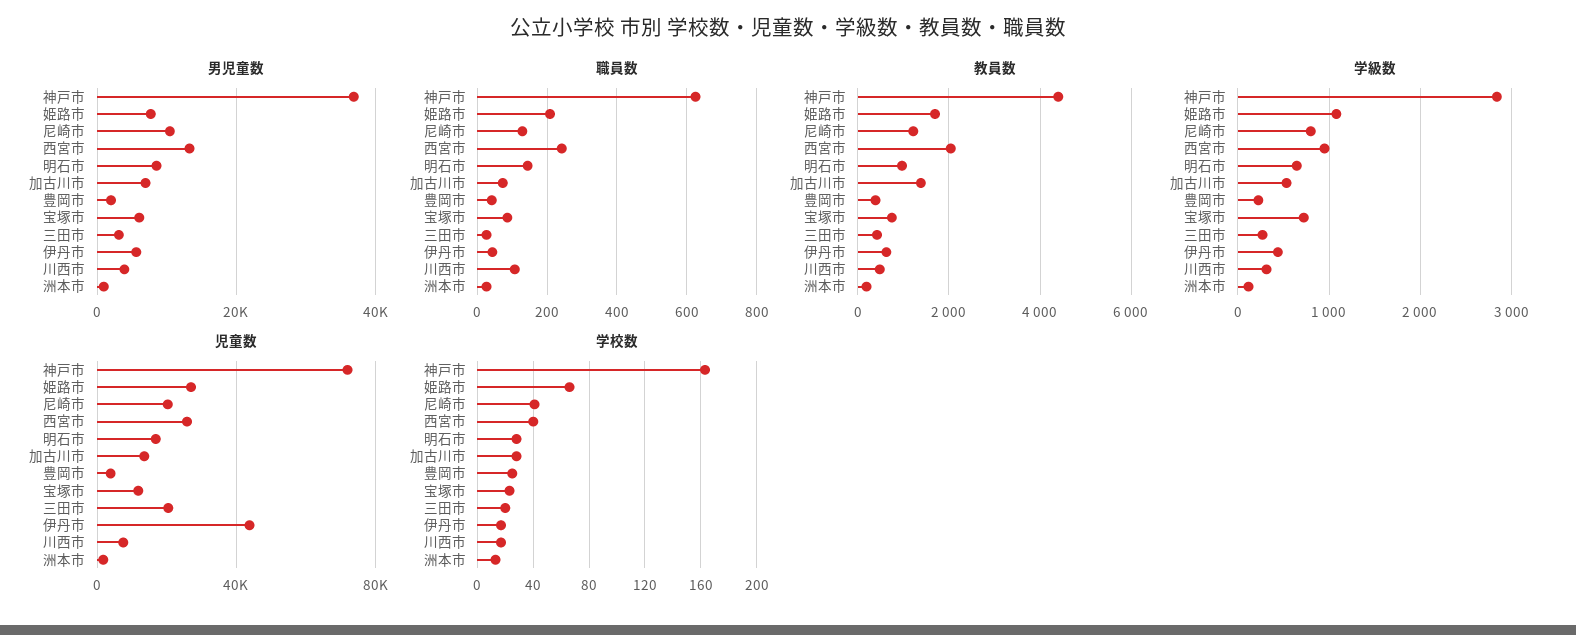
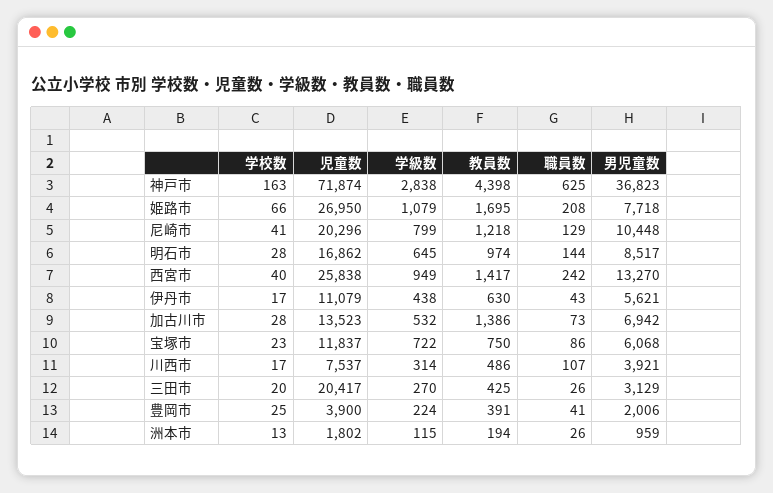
  {
    "男児童数": {
      "神戸市": 36823,
      "姫路市": 7718,
      "尼崎市": 10448,
      "西宮市": 13270,
      "明石市": 8517,
      "加古川市": 6942,
      "豊岡市": 2006,
      "宝塚市": 6068,
      "三田市": 3129,
      "伊丹市": 5621,
      "川西市": 3921,
      "洲本市": 959
    },
    "職員数": {
      "神戸市": 625,
      "姫路市": 208,
      "尼崎市": 129,
      "西宮市": 242,
      "明石市": 144,
      "加古川市": 73,
      "豊岡市": 41,
      "宝塚市": 86,
      "三田市": 26,
      "伊丹市": 43,
      "川西市": 107,
      "洲本市": 26
    },
    "教員数": {
      "神戸市": 4398,
      "姫路市": 1695,
      "尼崎市": 1218,
-     "西宮市": 2000,
+     "西宮市": 1417,
      "明石市": 974,
      "加古川市": 1386,
      "豊岡市": 391,
      "宝塚市": 750,
      "三田市": 425,
      "伊丹市": 630,
      "川西市": 486,
      "洲本市": 194
    },
    "学級数": {
      "神戸市": 2838,
      "姫路市": 1079,
      "尼崎市": 799,
      "西宮市": 949,
      "明石市": 645,
      "加古川市": 532,
      "豊岡市": 224,
      "宝塚市": 722,
      "三田市": 270,
      "伊丹市": 438,
      "川西市": 314,
      "洲本市": 115
    },
    "児童数": {
      "神戸市": 71874,
      "姫路市": 26950,
      "尼崎市": 20296,
      "西宮市": 25838,
      "明石市": 16862,
      "加古川市": 13523,
      "豊岡市": 3900,
      "宝塚市": 11837,
      "三田市": 20417,
-     "伊丹市": 45000,
+     "伊丹市": 11079,
      "川西市": 7537,
      "洲本市": 1802
    },
    "学校数": {
      "神戸市": 163,
      "姫路市": 66,
      "尼崎市": 41,
      "西宮市": 40,
      "明石市": 28,
      "加古川市": 28,
      "豊岡市": 25,
      "宝塚市": 23,
      "三田市": 20,
      "伊丹市": 17,
      "川西市": 17,
      "洲本市": 13
    }
  }

